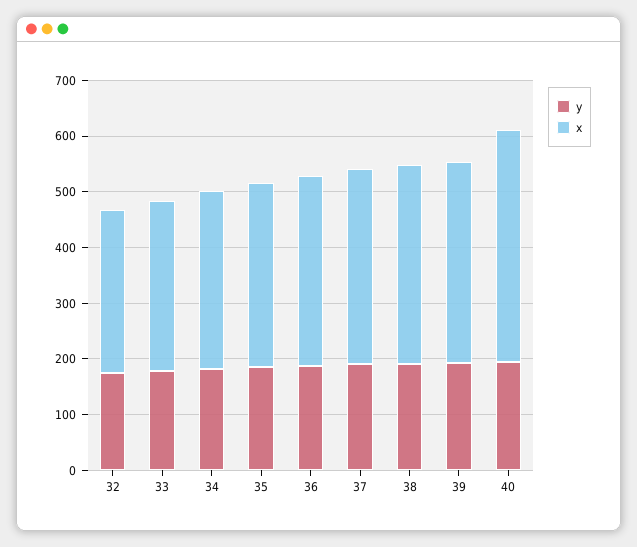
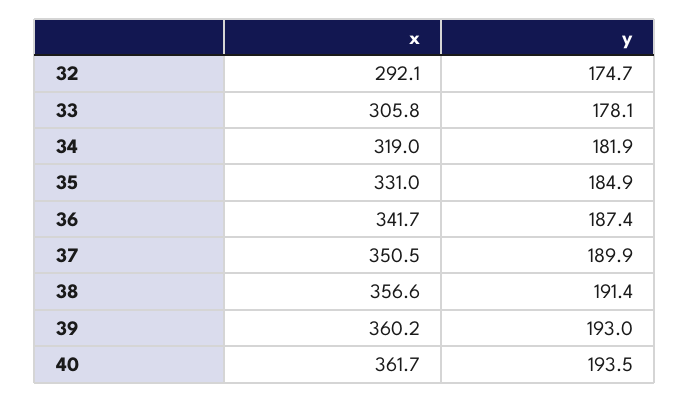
  {
    "y": {
      "32": 174.7,
      "33": 178.1,
      "34": 181.9,
      "35": 184.9,
      "36": 187.4,
      "37": 189.9,
      "38": 191.4,
      "39": 193,
      "40": 193.5
    },
    "x": {
      "32": 292.1,
      "33": 305.8,
      "34": 319,
      "35": 331,
      "36": 341.7,
      "37": 350.5,
      "38": 356.6,
      "39": 360.2,
-     "40": 420
+     "40": 361.7
    }
  }

